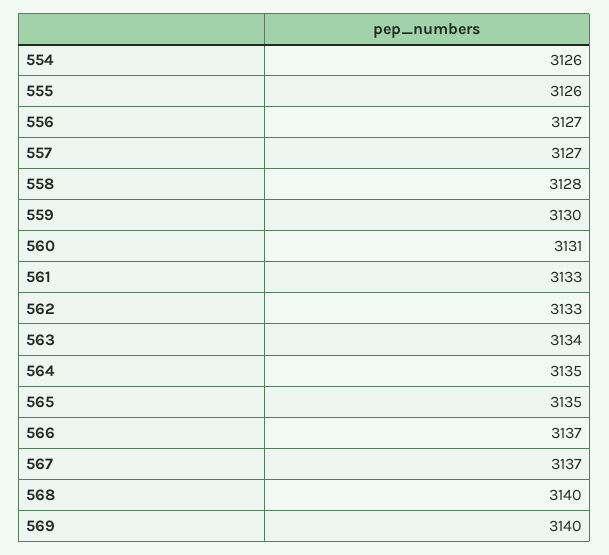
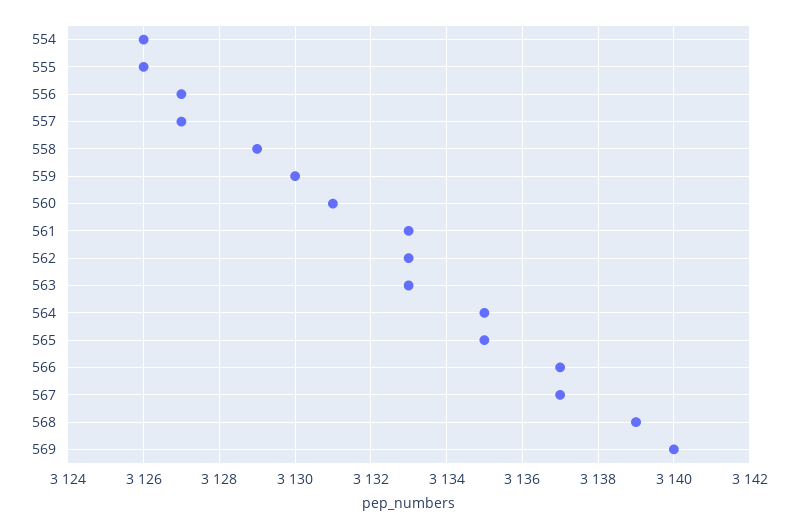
  {
    "554": 3126,
    "555": 3126,
    "556": 3127,
    "557": 3127,
-   "558": 3128,
+   "558": 3129,
    "559": 3130,
    "560": 3131,
    "561": 3133,
    "562": 3133,
-   "563": 3134,
+   "563": 3133,
    "564": 3135,
    "565": 3135,
    "566": 3137,
    "567": 3137,
-   "568": 3140,
+   "568": 3139,
    "569": 3140
  }

